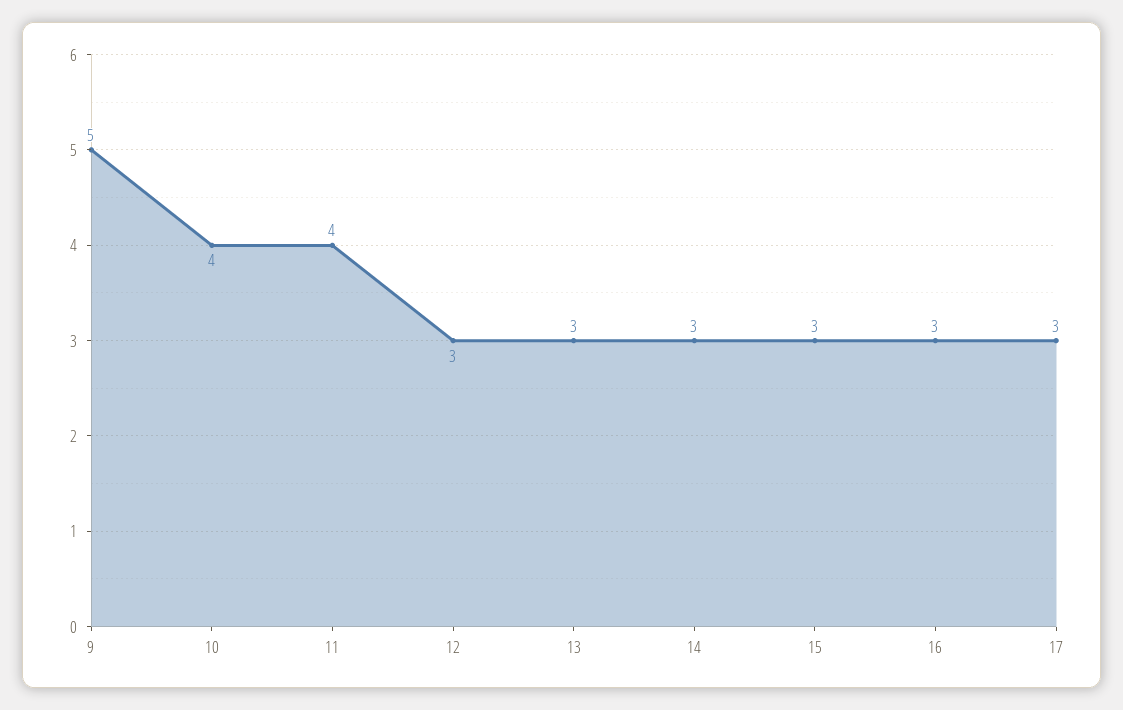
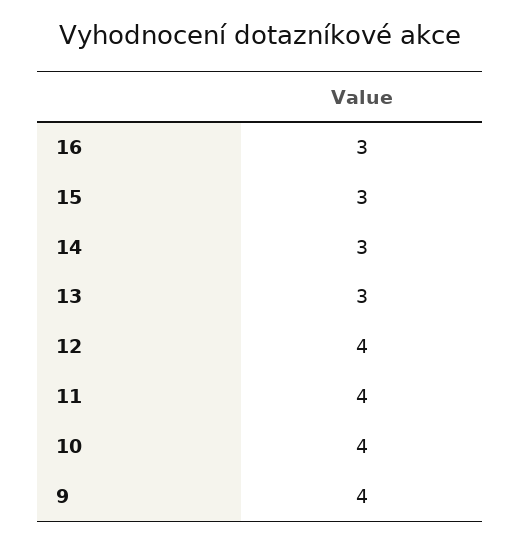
  {
-   "9": 5,
+   "9": 4,
    "10": 4,
    "11": 4,
-   "12": 3,
+   "12": 4,
    "13": 3,
    "14": 3,
    "15": 3,
-   "16": 3,
+   "16": 3
-   "17": 3
  }

